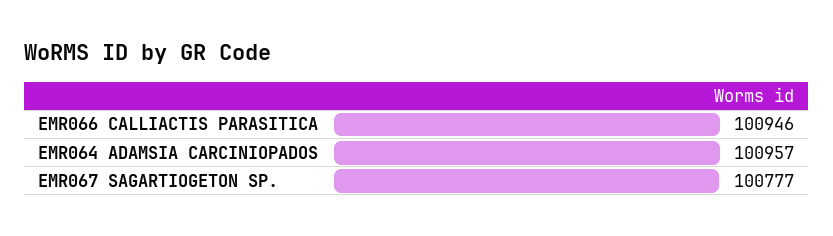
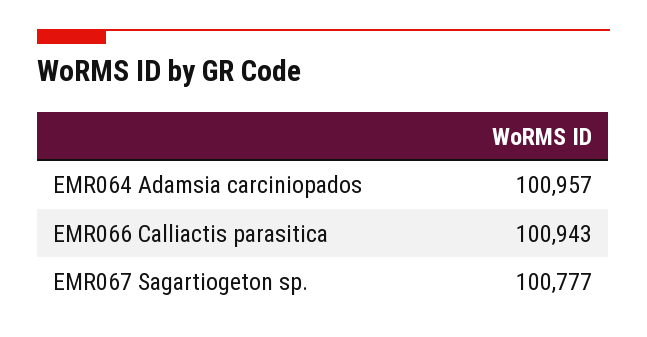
  {
-   "EMR066 CALLIACTIS PARASITICA": 100946,
+   "EMR066 CALLIACTIS PARASITICA": 100943,
    "EMR064 ADAMSIA CARCINIOPADOS": 100957,
    "EMR067 SAGARTIOGETON SP.": 100777
  }

